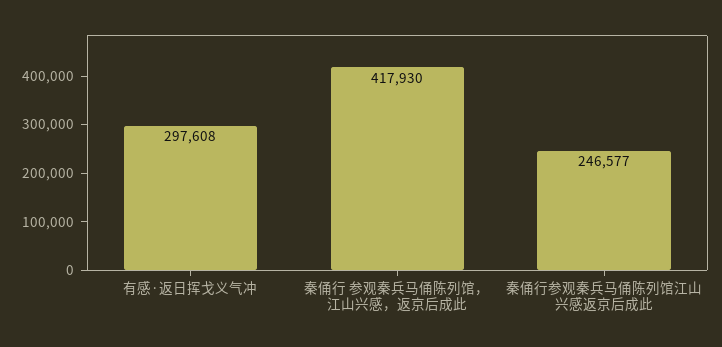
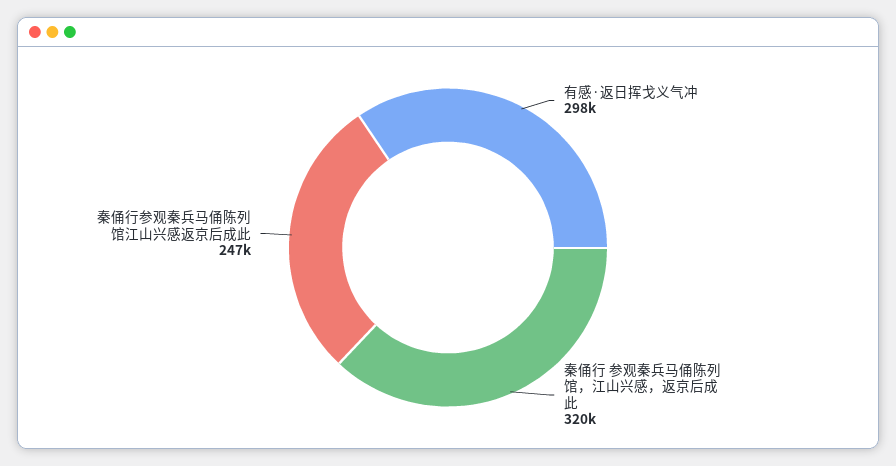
  {
    "有感·返日挥戈义气冲": 297608,
-   "秦俑行 参观秦兵马俑陈列馆，江山兴感，返京后成此": 417930,
+   "秦俑行 参观秦兵马俑陈列馆，江山兴感，返京后成此": 320000,
    "秦俑行参观秦兵马俑陈列馆江山兴感返京后成此": 246577
  }

